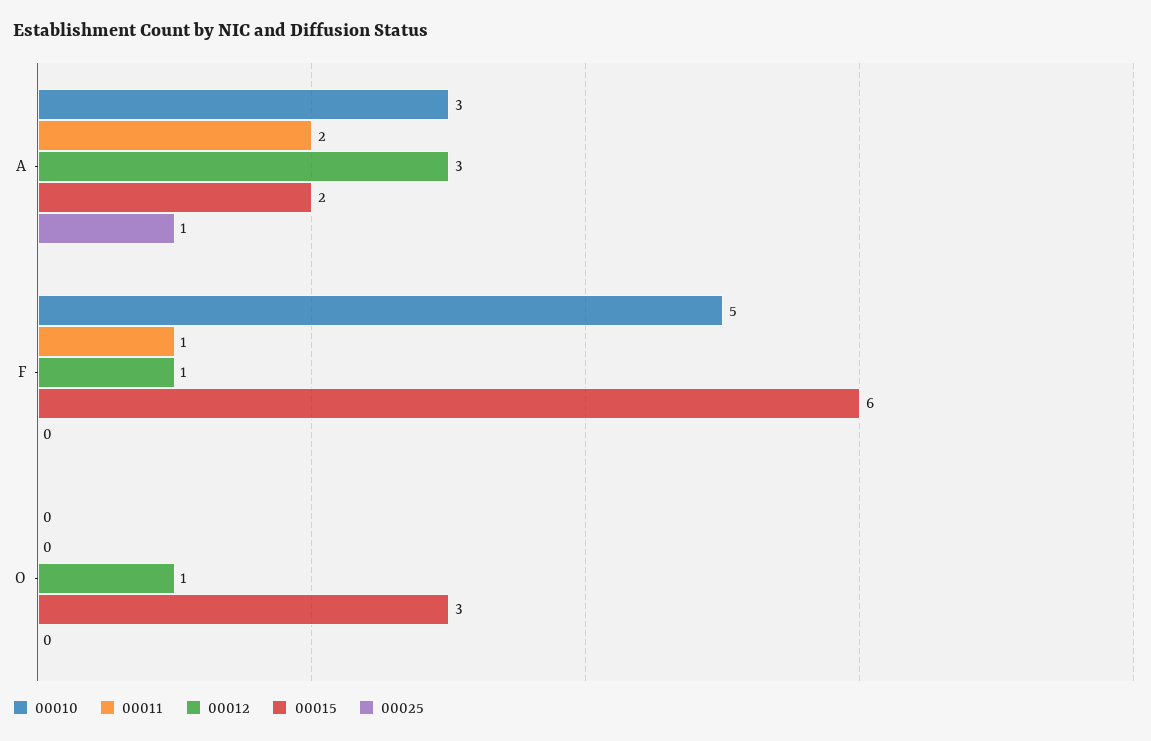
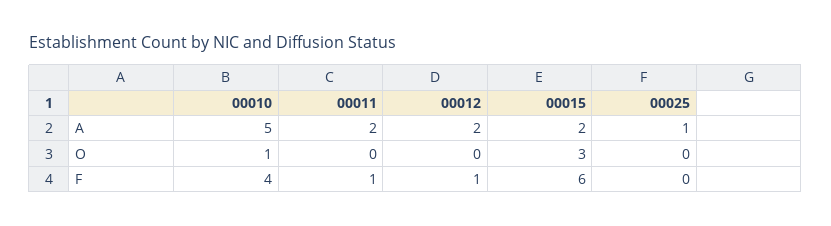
  {
    "00010": {
-     "A": 3,
+     "A": 5,
-     "F": 5,
+     "F": 4,
-     "O": 0
+     "O": 1
    },
    "00011": {
      "A": 2,
      "F": 1,
      "O": 0
    },
    "00012": {
-     "A": 3,
+     "A": 2,
      "F": 1,
-     "O": 1
+     "O": 0
    },
    "00015": {
      "A": 2,
      "F": 6,
      "O": 3
    },
    "00025": {
      "A": 1,
      "F": 0,
      "O": 0
    }
  }

